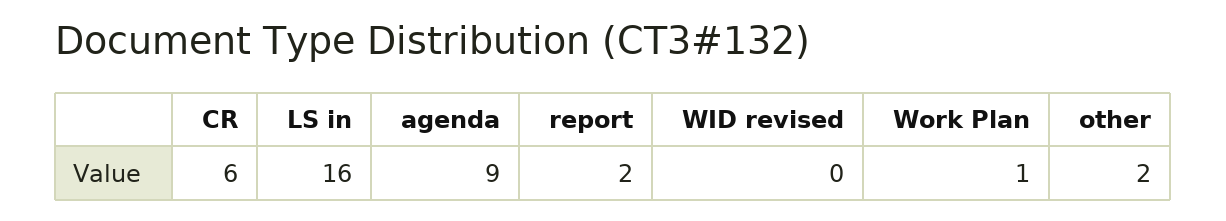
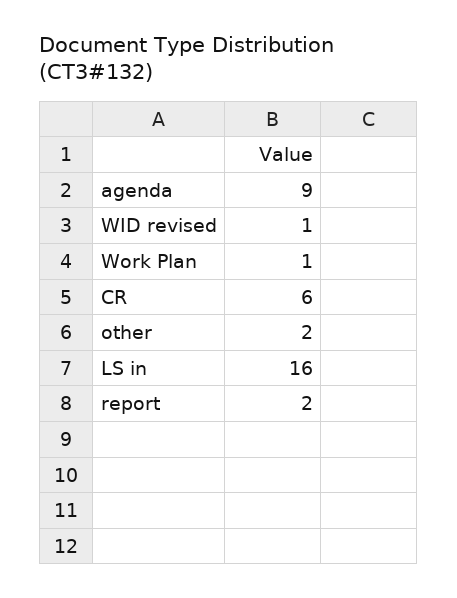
  {
    "CR": 6,
    "LS in": 16,
    "agenda": 9,
    "report": 2,
-   "WID revised": 0,
+   "WID revised": 1,
    "Work Plan": 1,
    "other": 2
  }

